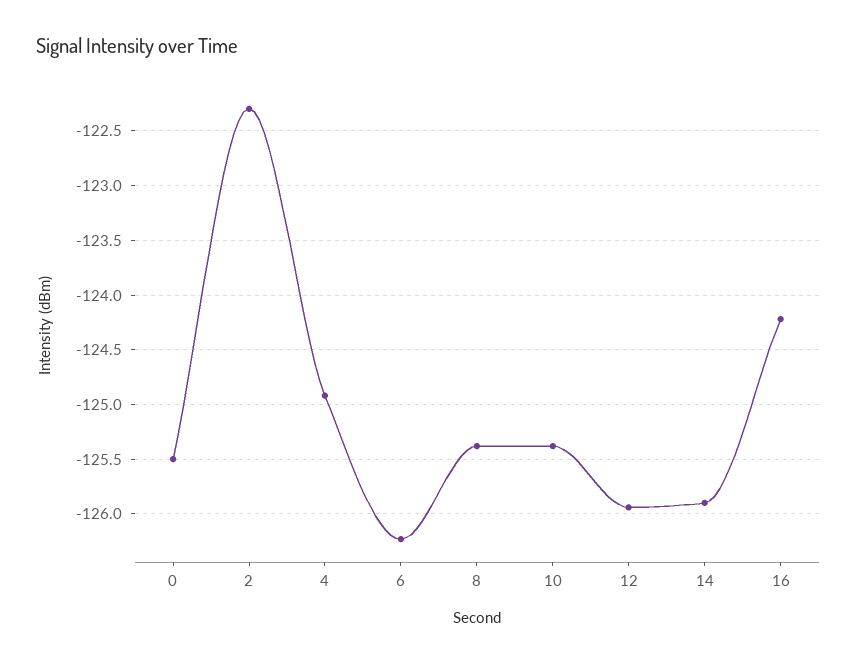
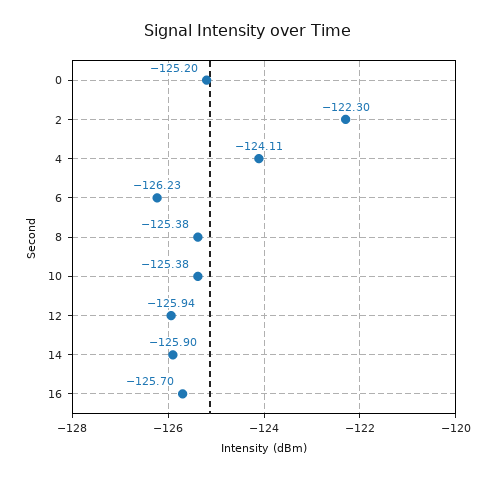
  {
-   "0": -125.5,
+   "0": -125.2,
    "2": -122.3,
-   "4": -124.9,
+   "4": -124.11,
    "6": -126.23,
    "8": -125.38,
    "10": -125.38,
    "12": -125.94,
    "14": -125.9,
-   "16": -124.2
+   "16": -125.7
  }

